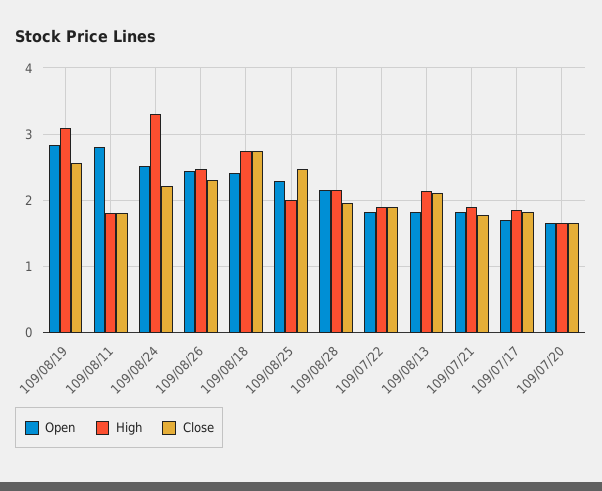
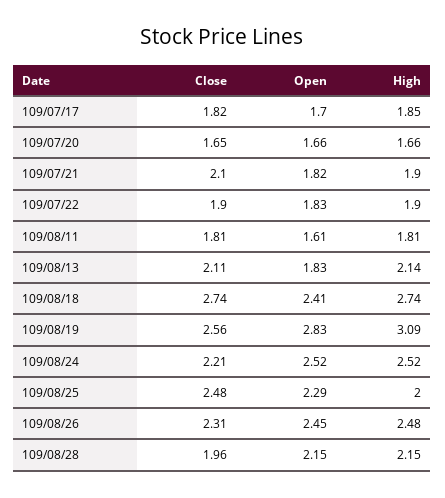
  {
    "Open": {
      "109/08/19": 2.83,
-     "109/08/11": 2.8,
+     "109/08/11": 1.61,
      "109/08/24": 2.52,
      "109/08/26": 2.45,
      "109/08/18": 2.41,
      "109/08/25": 2.29,
      "109/08/28": 2.15,
      "109/07/22": 1.83,
      "109/08/13": 1.83,
      "109/07/21": 1.82,
      "109/07/17": 1.7,
      "109/07/20": 1.66
    },
    "High": {
      "109/08/19": 3.09,
      "109/08/11": 1.81,
-     "109/08/24": 3.3,
+     "109/08/24": 2.52,
      "109/08/26": 2.48,
      "109/08/18": 2.74,
      "109/08/25": 2,
      "109/08/28": 2.15,
      "109/07/22": 1.9,
      "109/08/13": 2.14,
      "109/07/21": 1.9,
      "109/07/17": 1.85,
      "109/07/20": 1.66
    },
    "Close": {
      "109/08/19": 2.56,
      "109/08/11": 1.81,
      "109/08/24": 2.21,
      "109/08/26": 2.31,
      "109/08/18": 2.74,
      "109/08/25": 2.48,
      "109/08/28": 1.96,
      "109/07/22": 1.9,
      "109/08/13": 2.11,
-     "109/07/21": 1.8,
+     "109/07/21": 2.1,
      "109/07/17": 1.82,
      "109/07/20": 1.65
    }
  }

